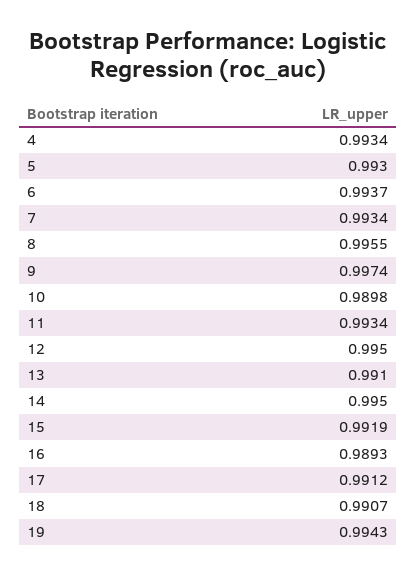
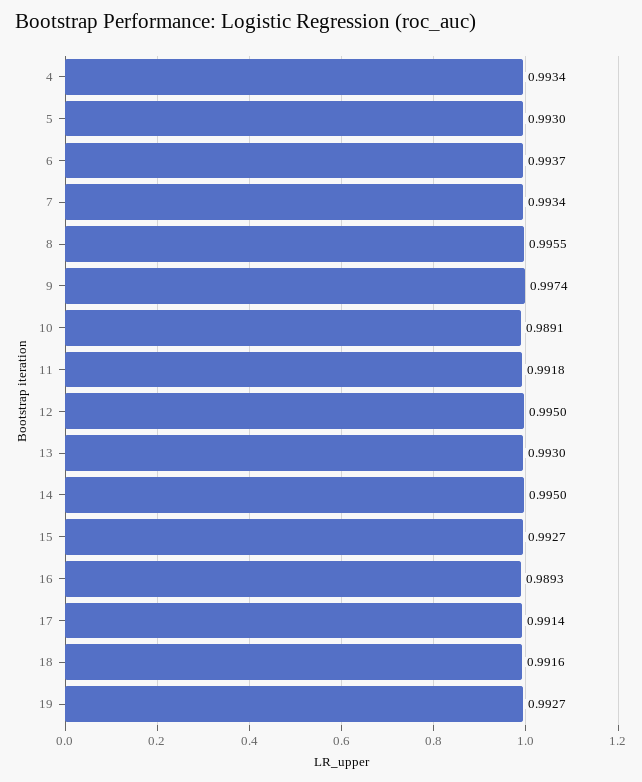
  {
    "4": 0.9934,
    "5": 0.993,
    "6": 0.9937,
    "7": 0.9934,
    "8": 0.9955,
    "9": 0.9974,
-   "10": 0.9898,
+   "10": 0.9891,
-   "11": 0.9934,
+   "11": 0.9918,
    "12": 0.995,
-   "13": 0.991,
+   "13": 0.993,
    "14": 0.995,
-   "15": 0.9919,
+   "15": 0.9927,
    "16": 0.9893,
-   "17": 0.9912,
+   "17": 0.9914,
-   "18": 0.9907,
+   "18": 0.9916,
-   "19": 0.9943
+   "19": 0.9927
  }

